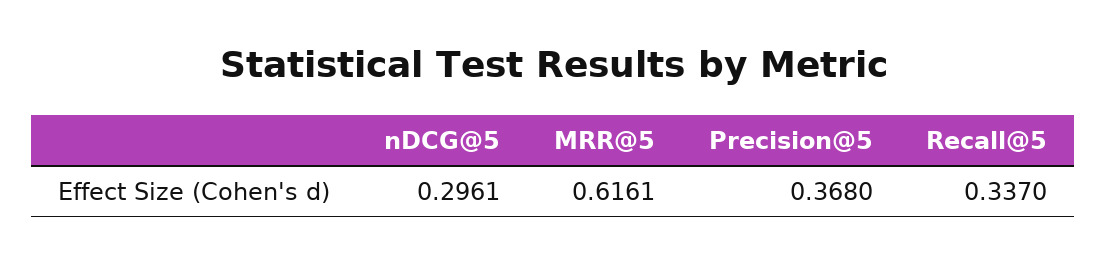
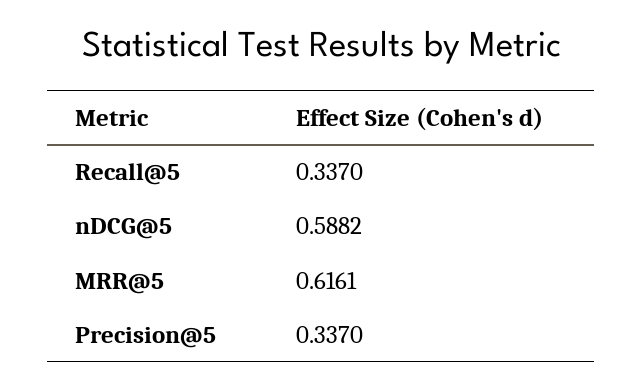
  {
-   "nDCG@5": 0.2961,
+   "nDCG@5": 0.5882,
    "MRR@5": 0.6161,
-   "Precision@5": 0.368,
+   "Precision@5": 0.337,
    "Recall@5": 0.337
  }

